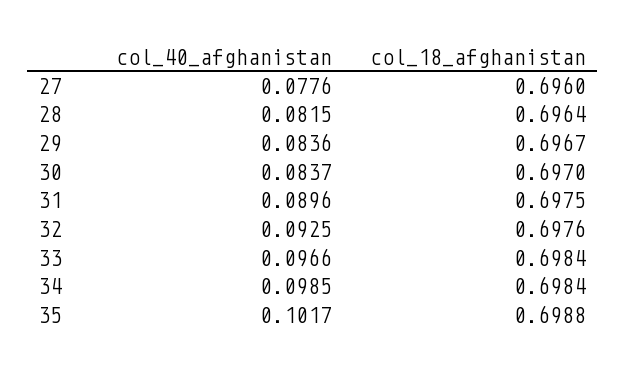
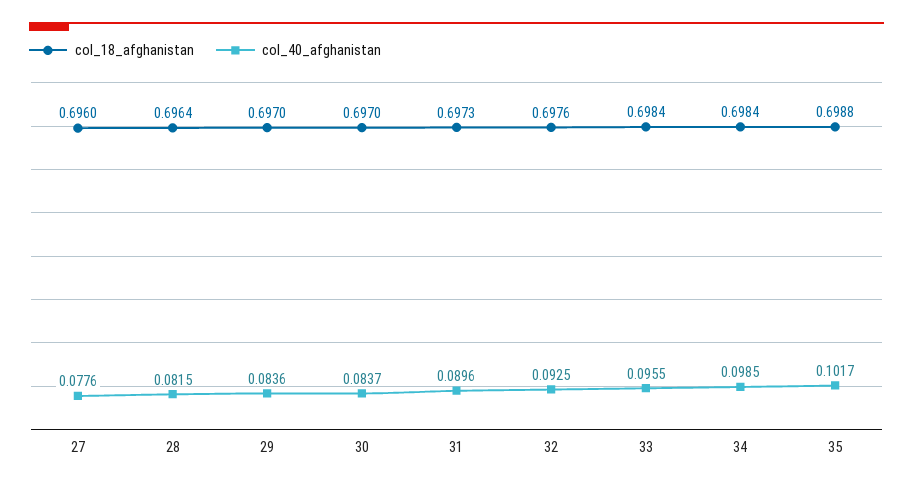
  {
    "col_40_afghanistan": {
      "27": 0.0776,
      "28": 0.0815,
      "29": 0.0836,
      "30": 0.0837,
      "31": 0.0896,
      "32": 0.0925,
-     "33": 0.0966,
+     "33": 0.0955,
      "34": 0.0985,
      "35": 0.1017
    },
    "col_18_afghanistan": {
      "27": 0.696,
      "28": 0.6964,
-     "29": 0.6967,
+     "29": 0.697,
      "30": 0.697,
-     "31": 0.6975,
+     "31": 0.6973,
      "32": 0.6976,
      "33": 0.6984,
      "34": 0.6984,
      "35": 0.6988
    }
  }

